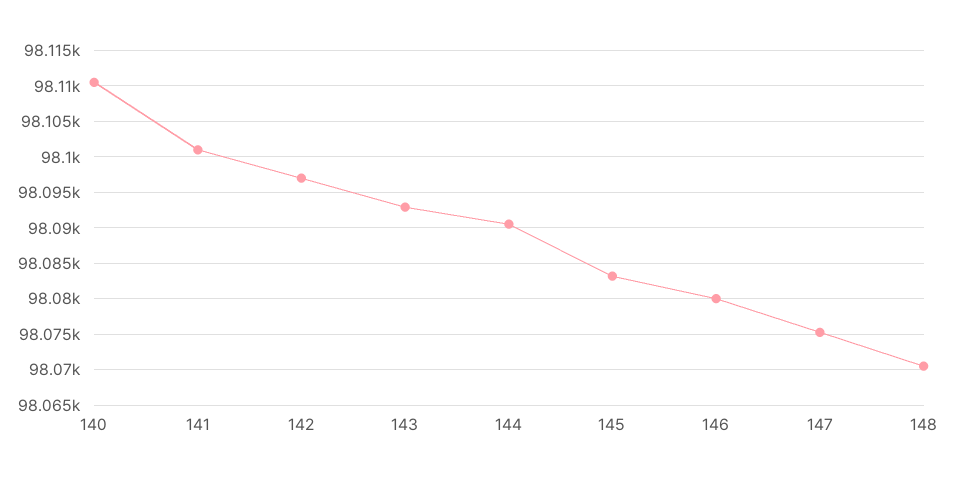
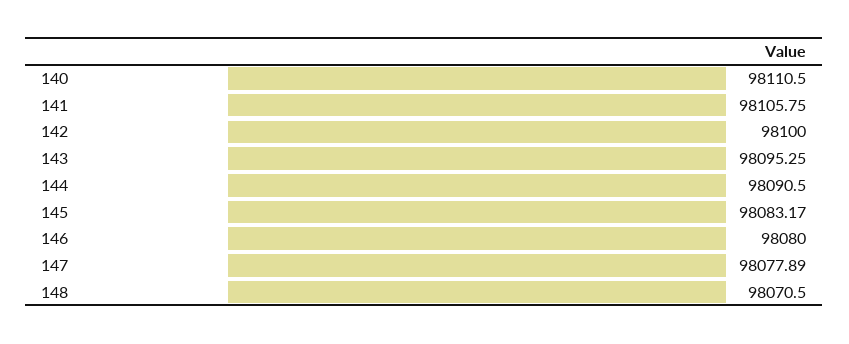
  {
    "140": 98110.5,
-   "141": 98101,
+   "141": 98105.75,
-   "142": 98097,
+   "142": 98100,
-   "143": 98093,
+   "143": 98095.25,
    "144": 98090.5,
    "145": 98083.17,
    "146": 98080,
-   "147": 98075,
+   "147": 98077.89,
    "148": 98070.5
  }

